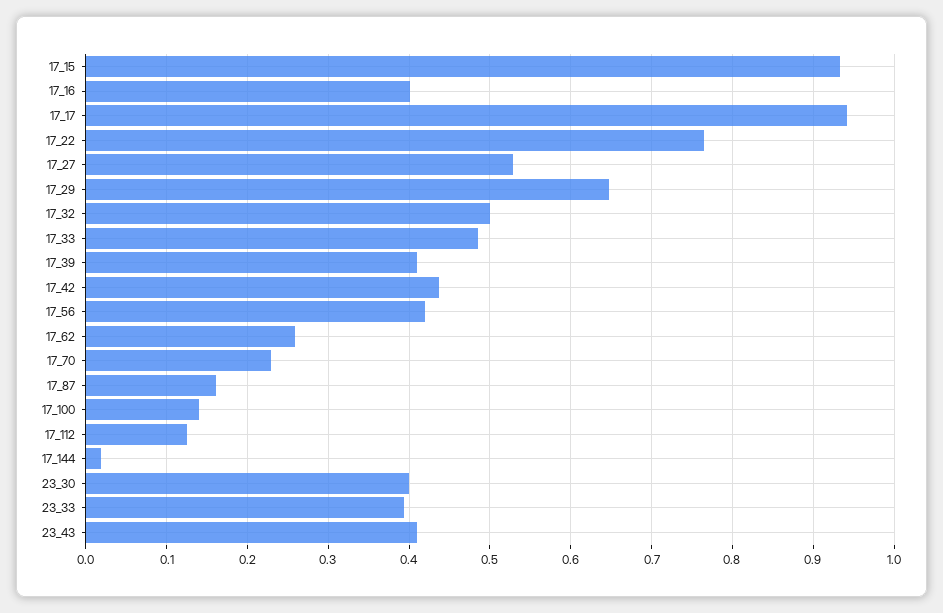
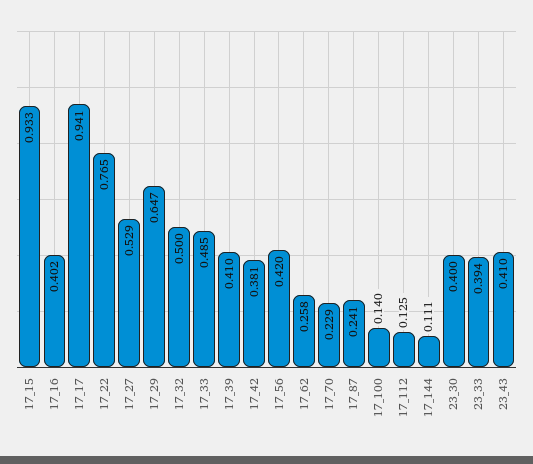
  {
    "17_15": 0.933,
    "17_16": 0.402,
    "17_17": 0.941,
    "17_22": 0.765,
    "17_27": 0.529,
    "17_29": 0.647,
    "17_32": 0.5,
    "17_33": 0.485,
    "17_39": 0.41,
-   "17_42": 0.44,
+   "17_42": 0.381,
    "17_56": 0.42,
    "17_62": 0.258,
    "17_70": 0.229,
-   "17_87": 0.16,
+   "17_87": 0.241,
    "17_100": 0.14,
    "17_112": 0.125,
-   "17_144": 0.02,
+   "17_144": 0.111,
    "23_30": 0.4,
    "23_33": 0.394,
    "23_43": 0.41
  }

